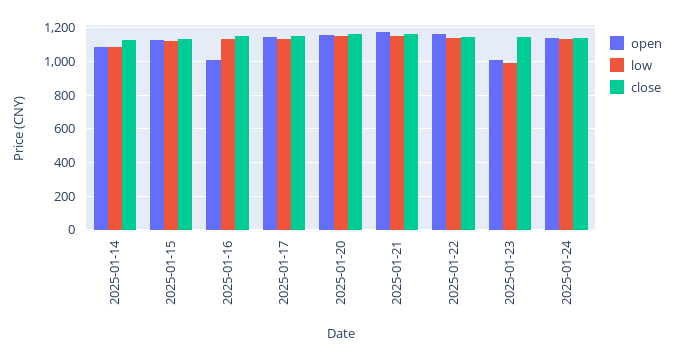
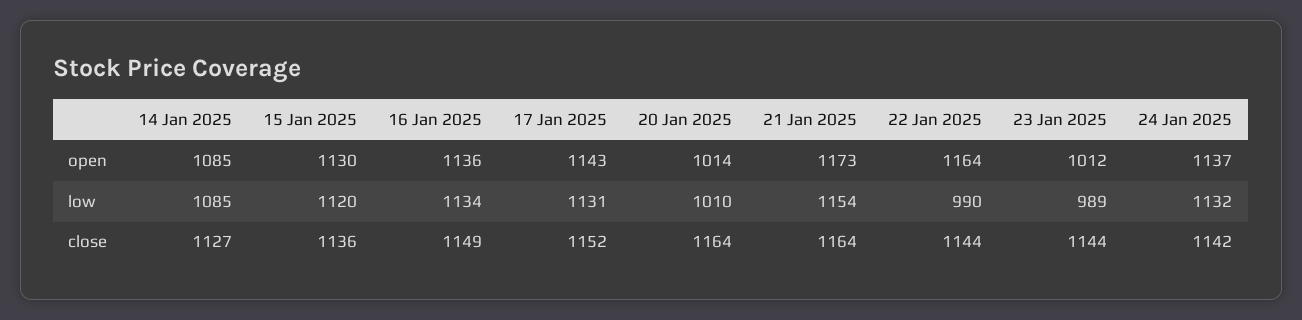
  {
    "open": {
      "2025-01-14": 1085,
      "2025-01-15": 1130,
-     "2025-01-16": 1000,
+     "2025-01-16": 1136,
      "2025-01-17": 1143,
-     "2025-01-20": 1150,
+     "2025-01-20": 1014,
      "2025-01-21": 1173,
      "2025-01-22": 1164,
      "2025-01-23": 1012,
      "2025-01-24": 1137
    },
    "low": {
      "2025-01-14": 1085,
      "2025-01-15": 1120,
      "2025-01-16": 1134,
      "2025-01-17": 1131,
-     "2025-01-20": 1150,
+     "2025-01-20": 1010,
      "2025-01-21": 1154,
-     "2025-01-22": 1150,
+     "2025-01-22": 990,
      "2025-01-23": 989,
      "2025-01-24": 1132
    },
    "close": {
      "2025-01-14": 1127,
      "2025-01-15": 1136,
      "2025-01-16": 1149,
      "2025-01-17": 1152,
      "2025-01-20": 1164,
      "2025-01-21": 1164,
      "2025-01-22": 1144,
      "2025-01-23": 1144,
      "2025-01-24": 1142
    }
  }

